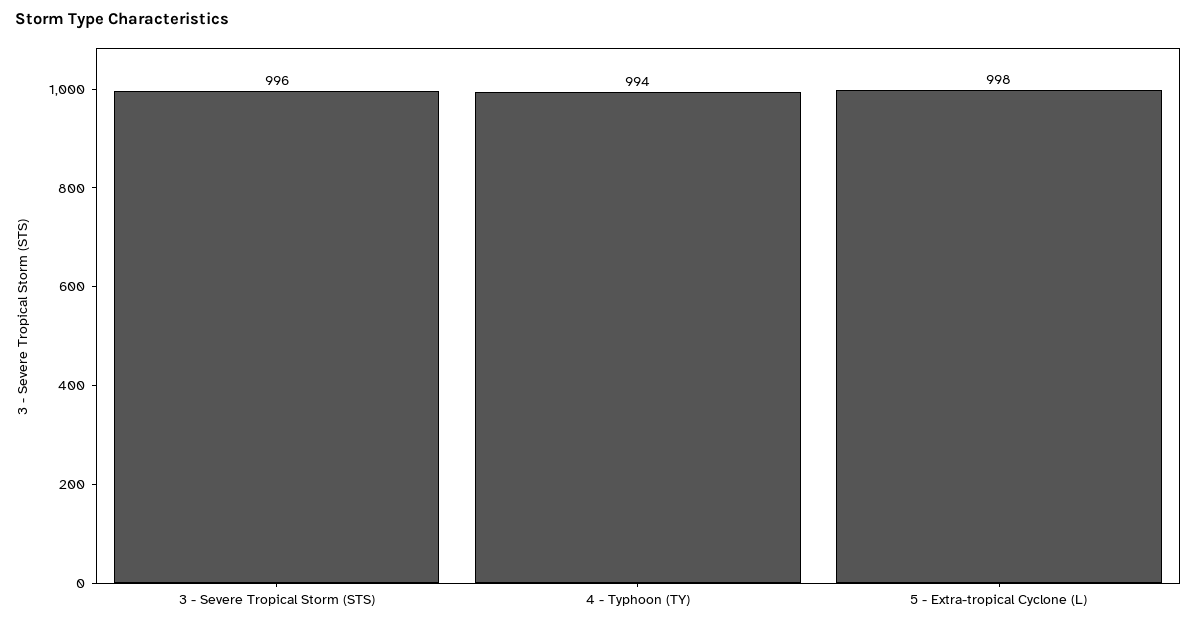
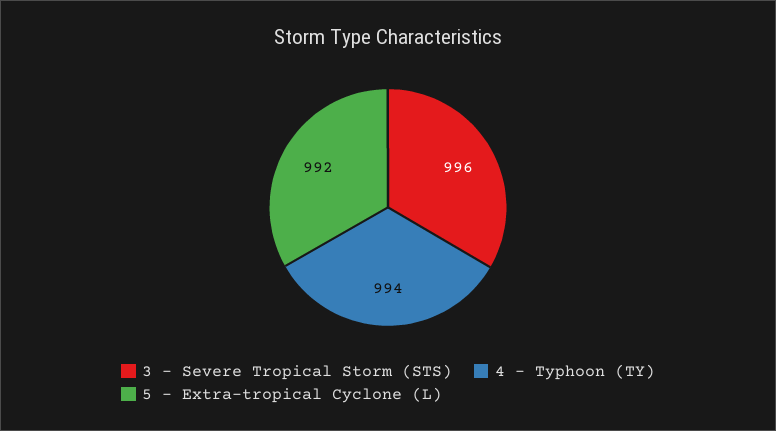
  {
    "3 - Severe Tropical Storm (STS)": 996,
    "4 - Typhoon (TY)": 994,
-   "5 - Extra-tropical Cyclone (L)": 998
+   "5 - Extra-tropical Cyclone (L)": 992
  }

